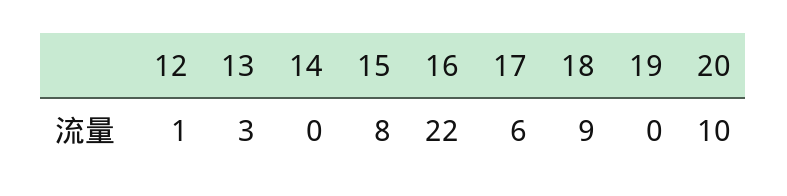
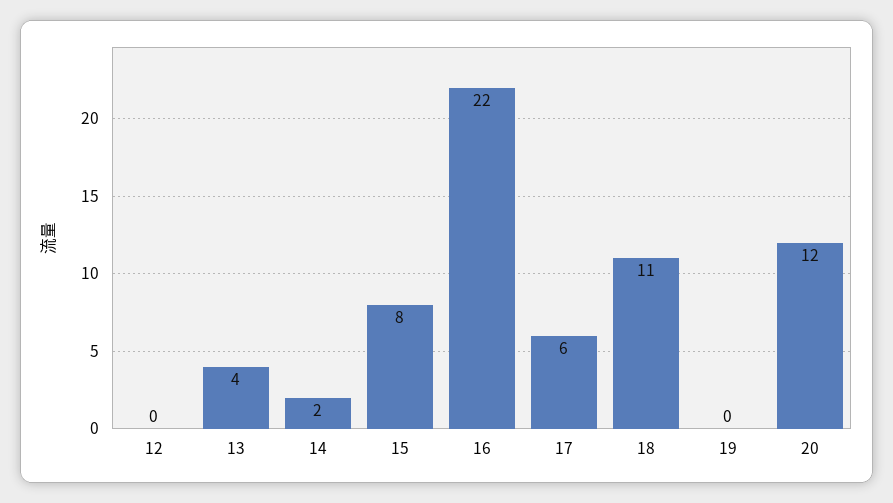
  {
-   "12": 1,
+   "12": 0,
-   "13": 3,
+   "13": 4,
-   "14": 0,
+   "14": 2,
    "15": 8,
    "16": 22,
    "17": 6,
-   "18": 9,
+   "18": 11,
    "19": 0,
-   "20": 10
+   "20": 12
  }

